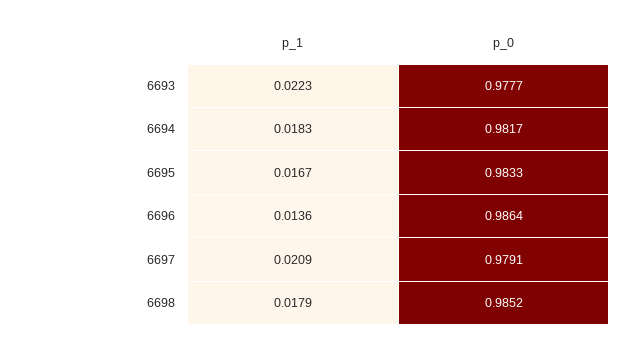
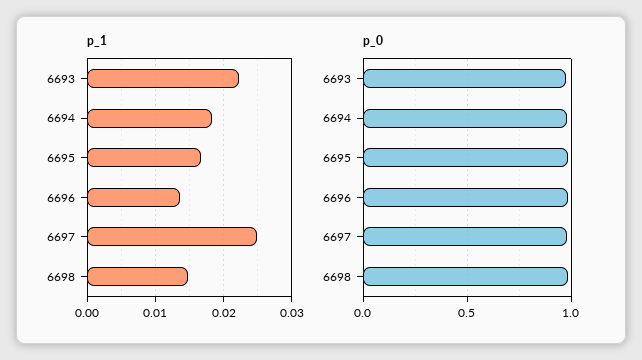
  {
    "p_1": {
      "6693": 0.0223,
      "6694": 0.0183,
      "6695": 0.0167,
      "6696": 0.0136,
-     "6697": 0.0209,
+     "6697": 0.025,
-     "6698": 0.0179
+     "6698": 0.015
    },
    "p_0": {
      "6693": 0.9777,
      "6694": 0.9817,
      "6695": 0.9833,
      "6696": 0.9864,
      "6697": 0.9791,
      "6698": 0.9852
    }
  }

